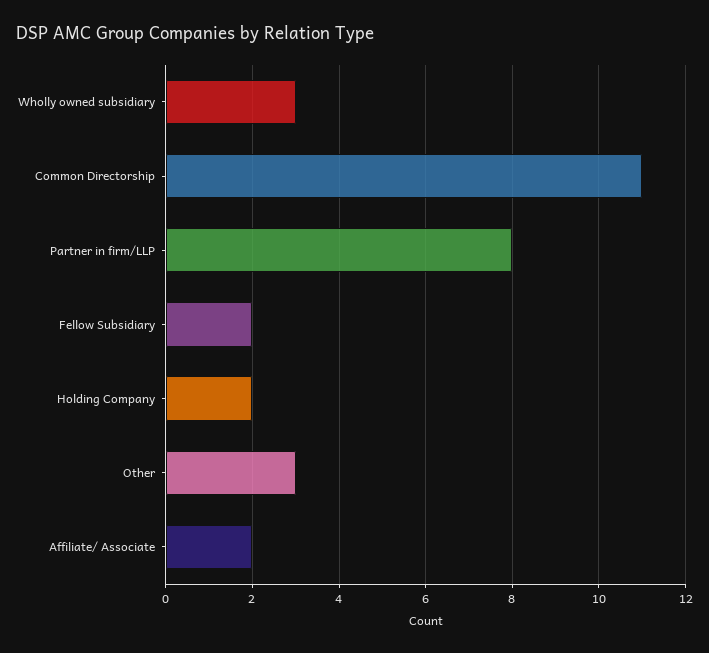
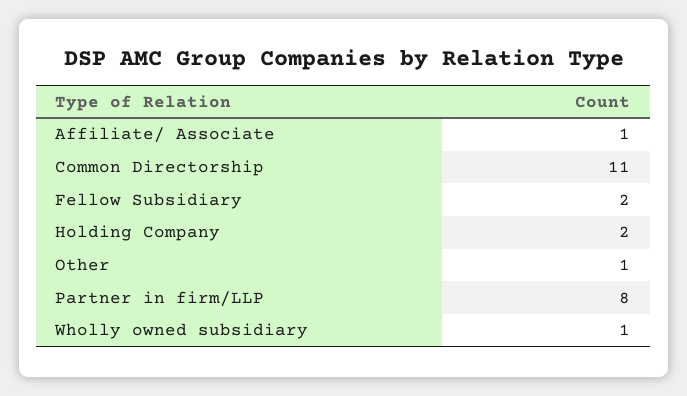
  {
-   "Wholly owned subsidiary": 3,
+   "Wholly owned subsidiary": 1,
    "Common Directorship": 11,
    "Partner in firm/LLP": 8,
    "Fellow Subsidiary": 2,
    "Holding Company": 2,
-   "Other": 3,
+   "Other": 1,
-   "Affiliate/ Associate": 2
+   "Affiliate/ Associate": 1
  }

